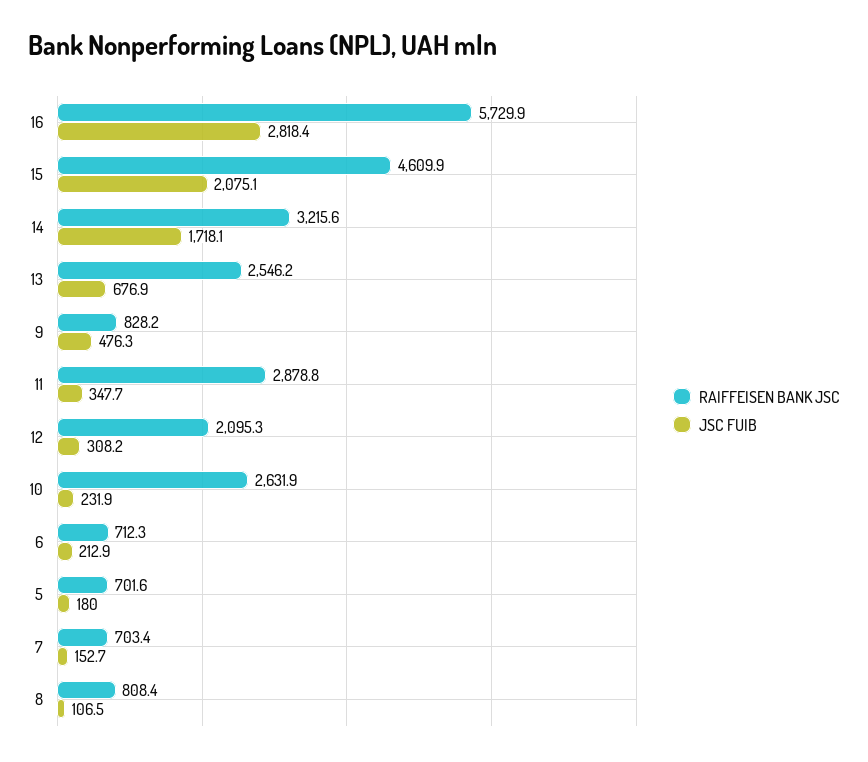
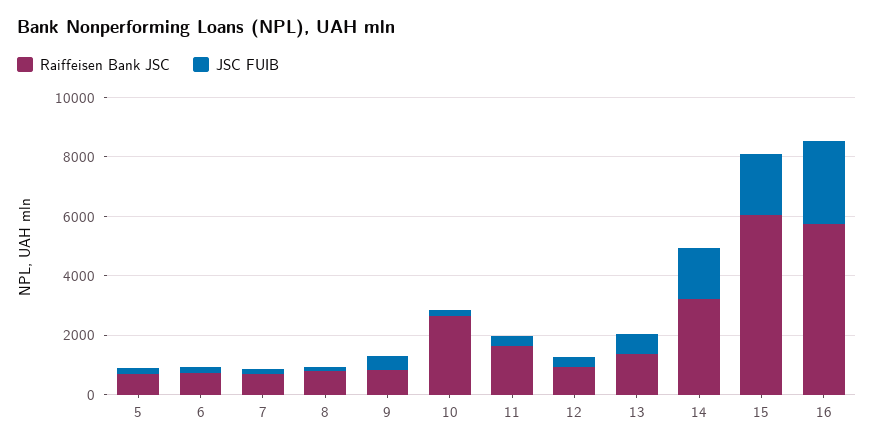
  {
    "RAIFFEISEN BANK JSC": {
      "16": 5729.9,
-     "15": 4609.9,
+     "15": 6000,
      "14": 3215.6,
-     "13": 2546.2,
+     "13": 1500,
      "9": 828.2,
-     "11": 2878.8,
+     "11": 1500,
-     "12": 2095.3,
+     "12": 1000,
      "10": 2631.9,
      "6": 712.3,
      "5": 701.6,
      "7": 703.4,
      "8": 808.4
    },
    "JSC FUIB": {
      "16": 2818.4,
      "15": 2075.1,
      "14": 1718.1,
      "13": 676.9,
      "9": 476.3,
      "11": 347.7,
      "12": 308.2,
      "10": 231.9,
      "6": 212.9,
      "5": 180,
      "7": 152.7,
      "8": 106.5
    }
  }

